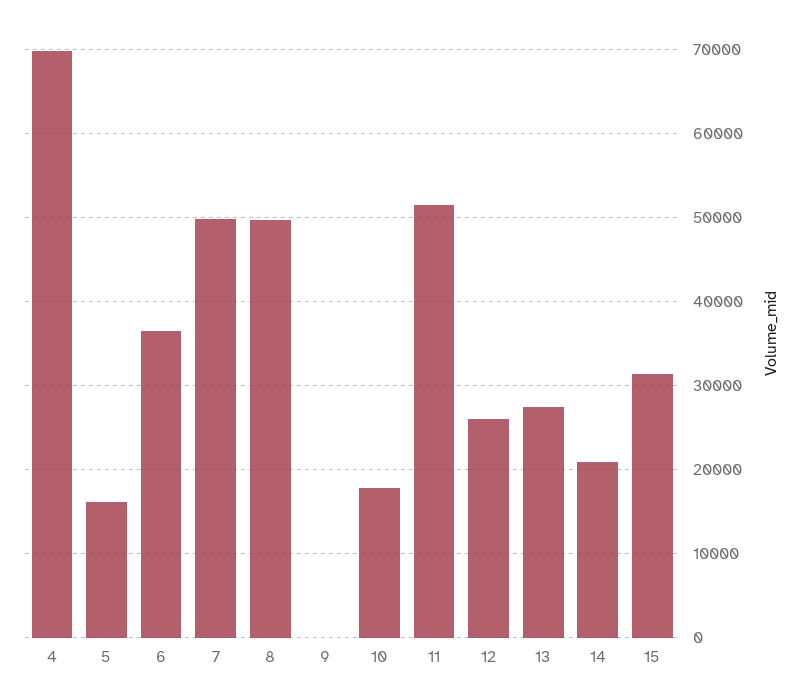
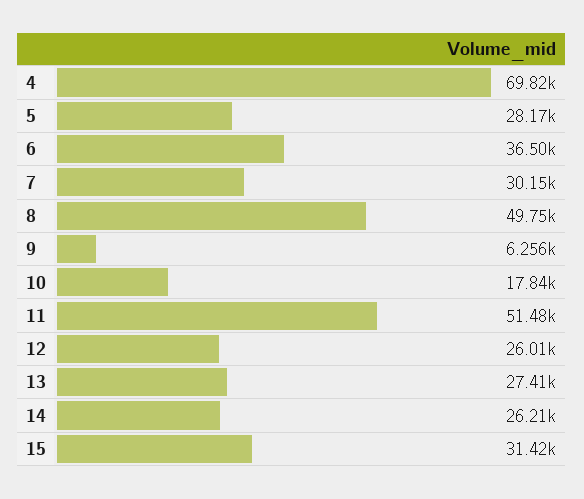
  {
    "4": 69820,
-   "5": 16000,
+   "5": 28170,
    "6": 36500,
-   "7": 50000,
+   "7": 30150,
    "8": 49750,
-   "9": 0,
+   "9": 6256,
    "10": 17840,
    "11": 51480,
    "12": 26010,
    "13": 27410,
-   "14": 21000,
+   "14": 26210,
    "15": 31420
  }

